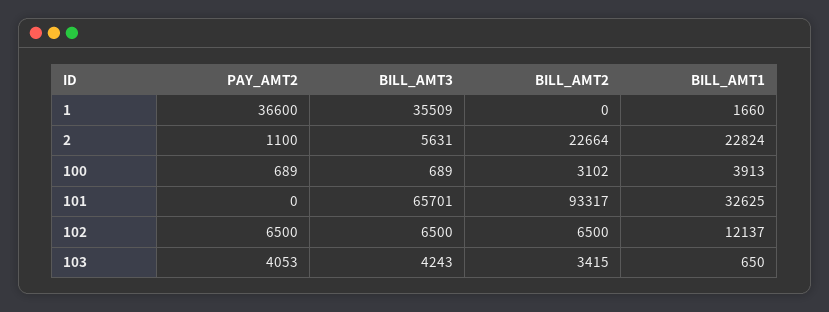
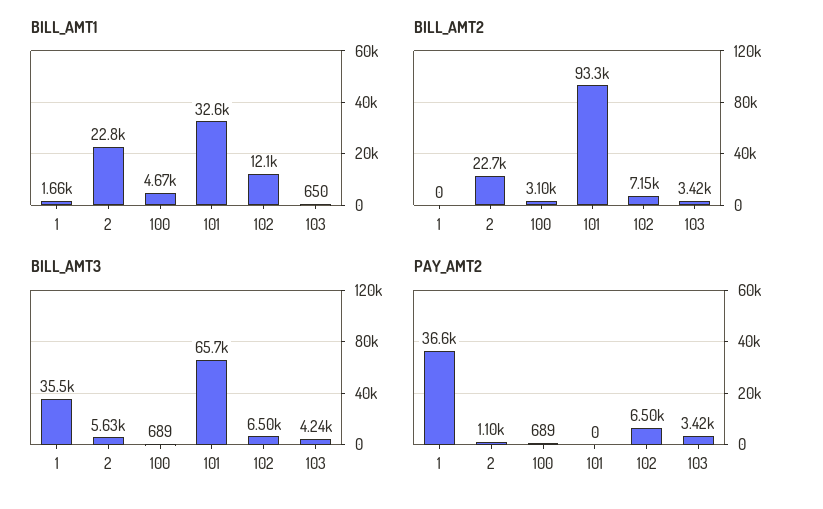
  {
    "PAY_AMT2": {
      "1": 36600,
      "2": 1100,
      "100": 689,
      "101": 0,
      "102": 6500,
-     "103": 4053
+     "103": 3420
    },
    "BILL_AMT3": {
      "1": 35509,
      "2": 5631,
      "100": 689,
      "101": 65701,
      "102": 6500,
      "103": 4243
    },
    "BILL_AMT2": {
      "1": 0,
      "2": 22664,
      "100": 3102,
      "101": 93317,
-     "102": 6500,
+     "102": 7150,
      "103": 3415
    },
    "BILL_AMT1": {
      "1": 1660,
      "2": 22824,
-     "100": 3913,
+     "100": 4670,
      "101": 32625,
      "102": 12137,
      "103": 650
    }
  }

